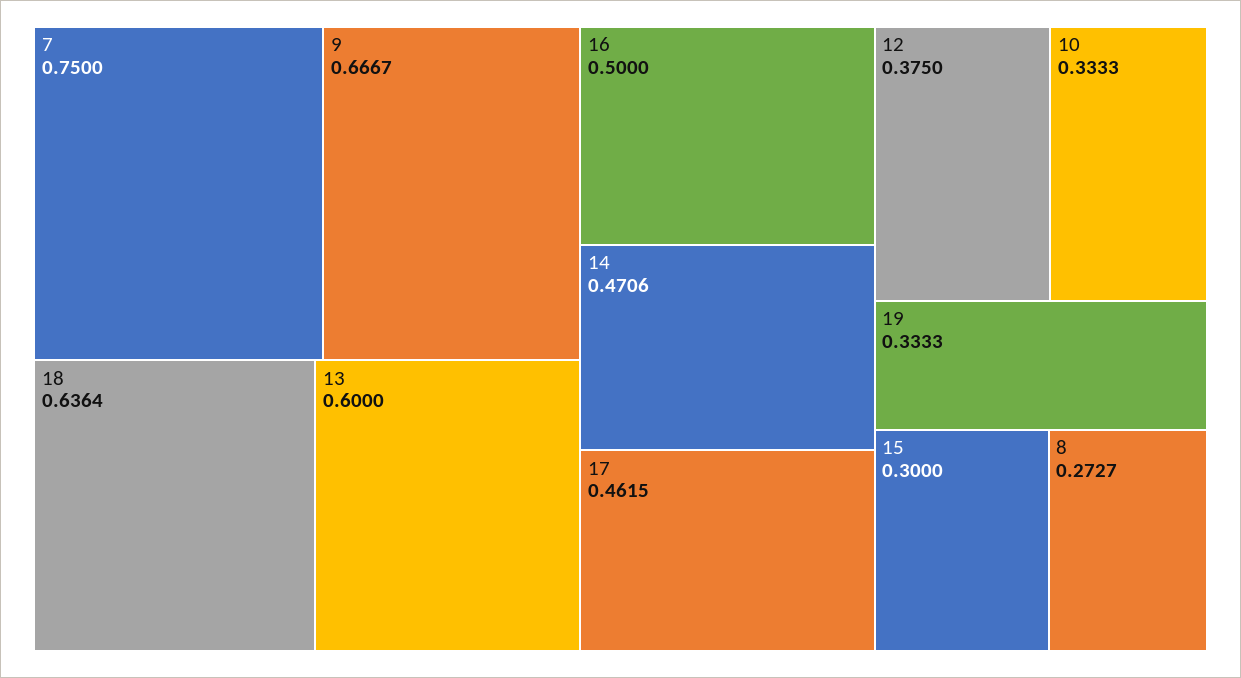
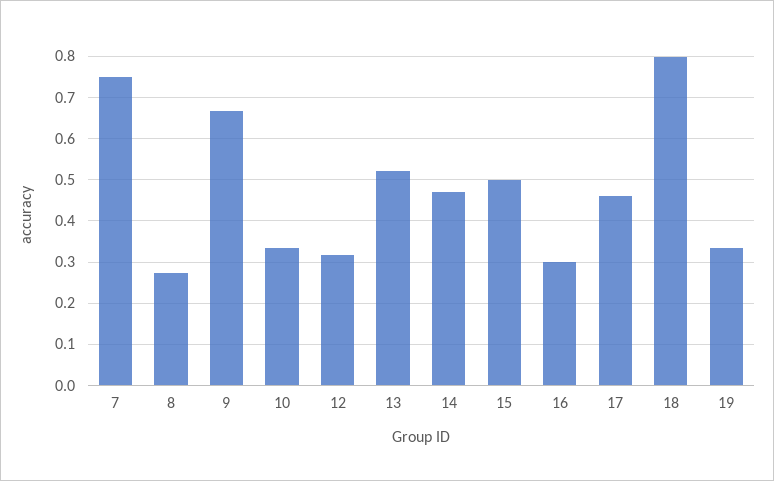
  {
    "7": 0.75,
    "9": 0.6667,
-   "18": 0.6364,
+   "18": 0.8,
-   "13": 0.6,
+   "13": 0.52,
-   "16": 0.5,
+   "16": 0.3,
    "14": 0.4706,
    "17": 0.4615,
-   "12": 0.375,
+   "12": 0.32,
    "10": 0.3333,
    "19": 0.3333,
-   "15": 0.3,
+   "15": 0.5,
    "8": 0.2727
  }

